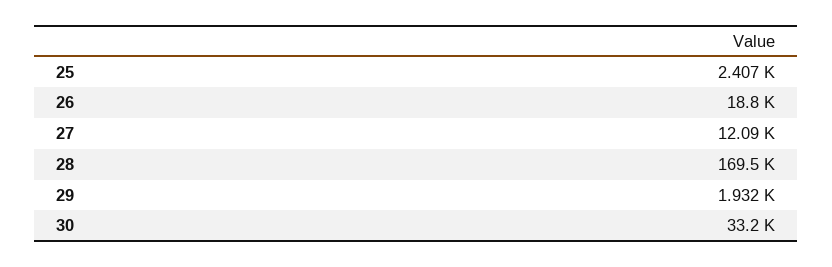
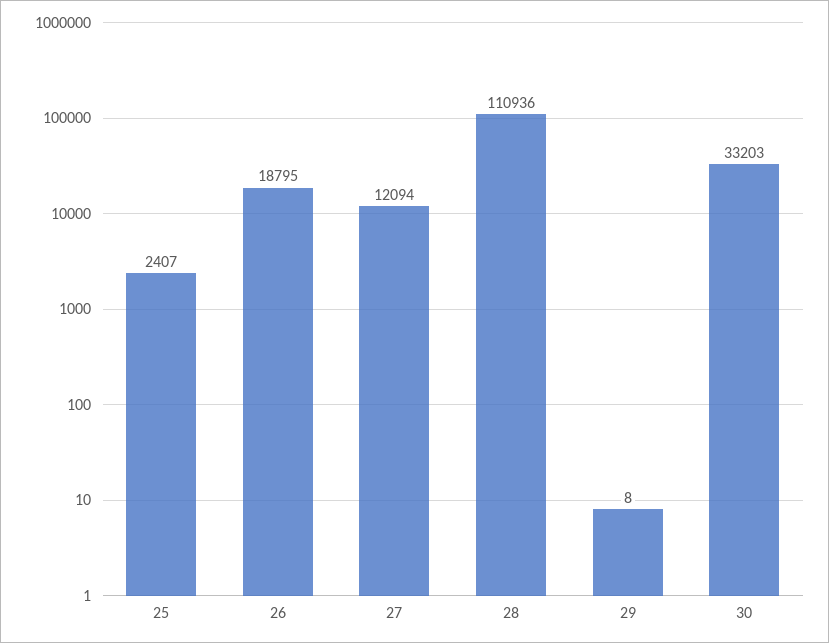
  {
    "25": 2407,
    "26": 18795,
    "27": 12094,
-   "28": 169500,
+   "28": 110936,
-   "29": 1932,
+   "29": 8,
    "30": 33203
  }

